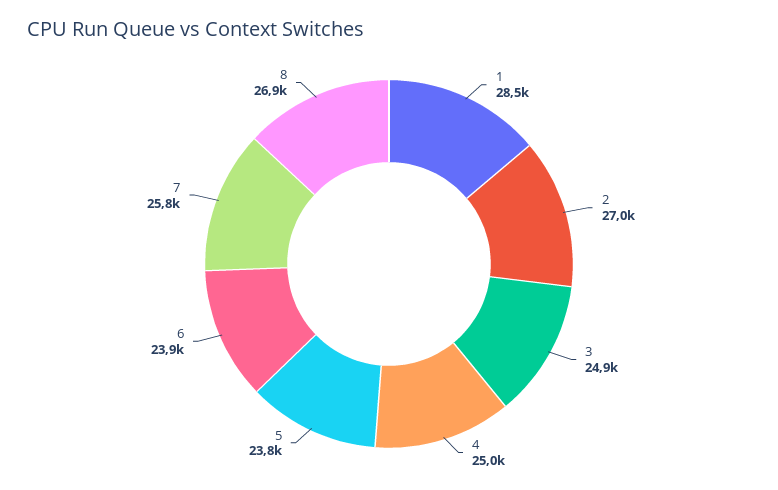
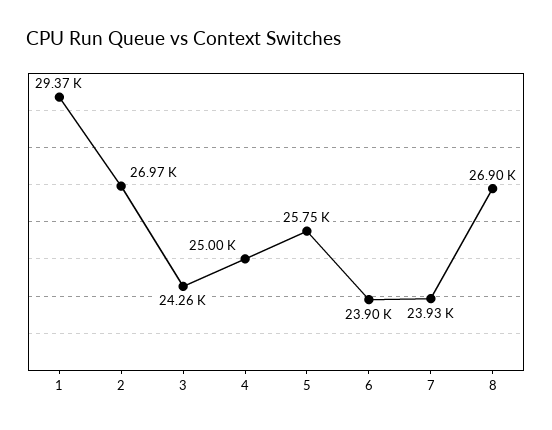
  {
-   "1": 28500,
+   "1": 29370,
    "2": 26970,
-   "3": 24900,
+   "3": 24260,
    "4": 25000,
-   "5": 23800,
+   "5": 25750,
    "6": 23900,
-   "7": 25800,
+   "7": 23930,
    "8": 26900
  }

